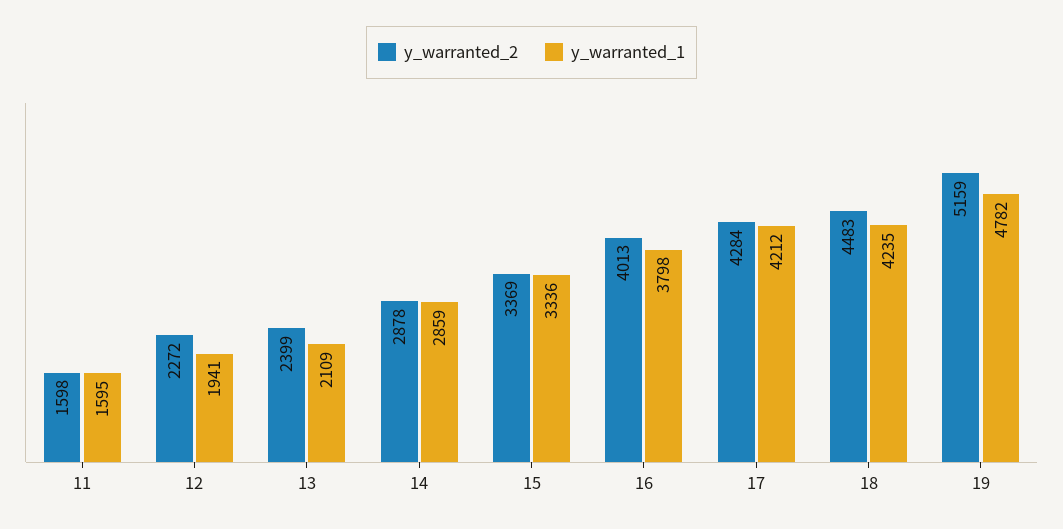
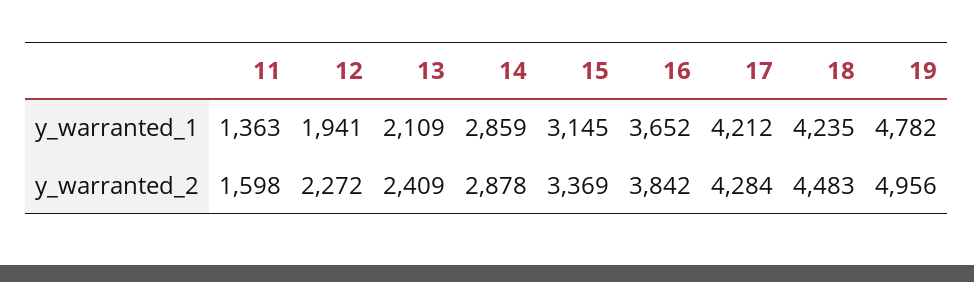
  {
    "y_warranted_2": {
      "11": 1598,
      "12": 2272,
-     "13": 2399,
+     "13": 2409,
      "14": 2878,
      "15": 3369,
-     "16": 4013,
+     "16": 3842,
      "17": 4284,
      "18": 4483,
-     "19": 5159
+     "19": 4956
    },
    "y_warranted_1": {
-     "11": 1595,
+     "11": 1363,
      "12": 1941,
      "13": 2109,
      "14": 2859,
-     "15": 3336,
+     "15": 3145,
-     "16": 3798,
+     "16": 3652,
      "17": 4212,
      "18": 4235,
      "19": 4782
    }
  }

